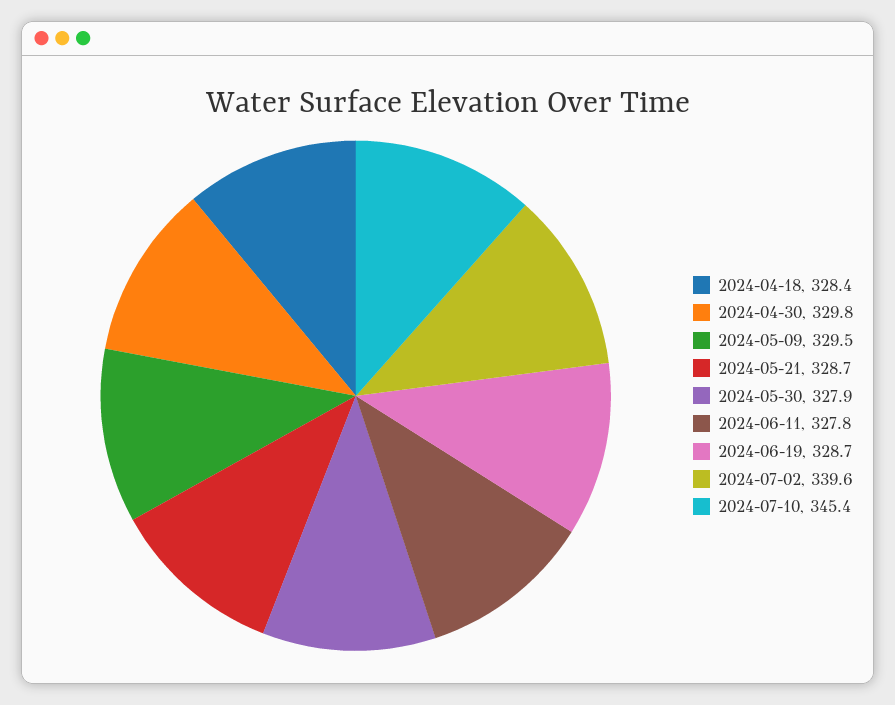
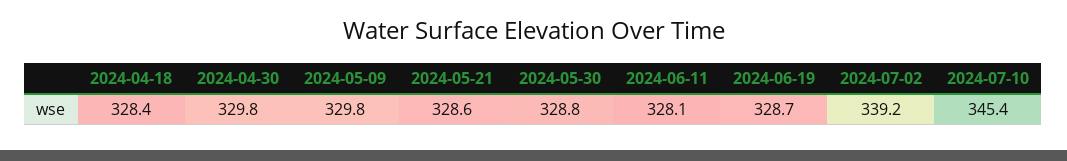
  {
    "2024-04-18": 328.4,
    "2024-04-30": 329.8,
-   "2024-05-09": 329.5,
+   "2024-05-09": 329.8,
-   "2024-05-21": 328.7,
+   "2024-05-21": 328.6,
-   "2024-05-30": 327.9,
+   "2024-05-30": 328.8,
-   "2024-06-11": 327.8,
+   "2024-06-11": 328.1,
    "2024-06-19": 328.7,
-   "2024-07-02": 339.6,
+   "2024-07-02": 339.2,
    "2024-07-10": 345.4
  }

